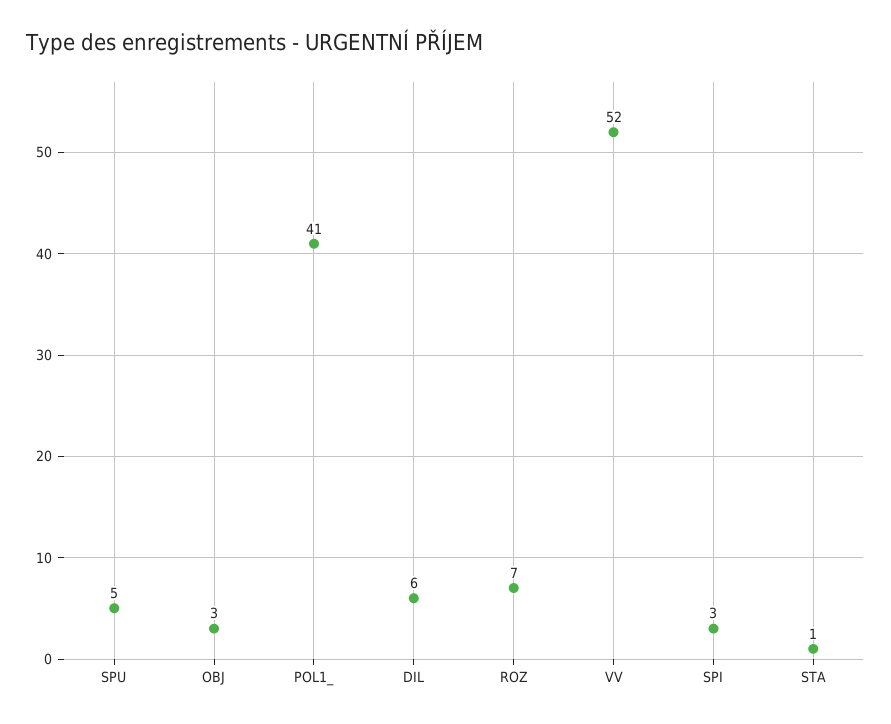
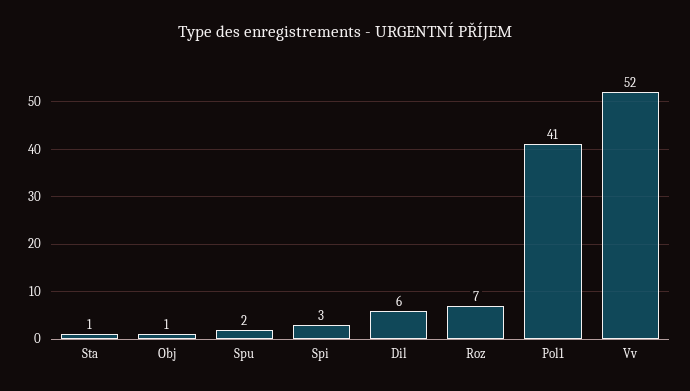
  {
-   "SPU": 5,
+   "SPU": 2,
-   "OBJ": 3,
+   "OBJ": 1,
    "POL1_": 41,
    "DIL": 6,
    "ROZ": 7,
    "VV": 52,
    "SPI": 3,
    "STA": 1
  }

